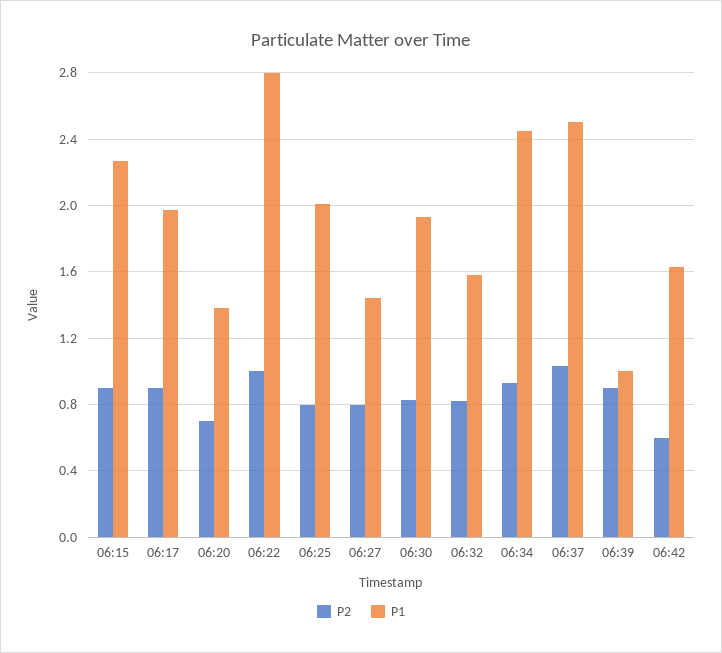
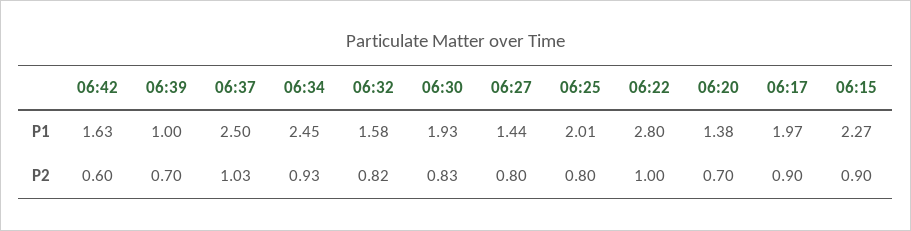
  {
    "P2": {
      "06:15": 0.9,
      "06:17": 0.9,
      "06:20": 0.7,
      "06:22": 1,
      "06:25": 0.8,
      "06:27": 0.8,
      "06:30": 0.83,
      "06:32": 0.82,
      "06:34": 0.93,
      "06:37": 1.03,
-     "06:39": 0.9,
+     "06:39": 0.7,
      "06:42": 0.6
    },
    "P1": {
      "06:15": 2.27,
      "06:17": 1.97,
      "06:20": 1.38,
      "06:22": 2.8,
      "06:25": 2.01,
      "06:27": 1.44,
      "06:30": 1.93,
      "06:32": 1.58,
      "06:34": 2.45,
      "06:37": 2.5,
      "06:39": 1,
      "06:42": 1.63
    }
  }

